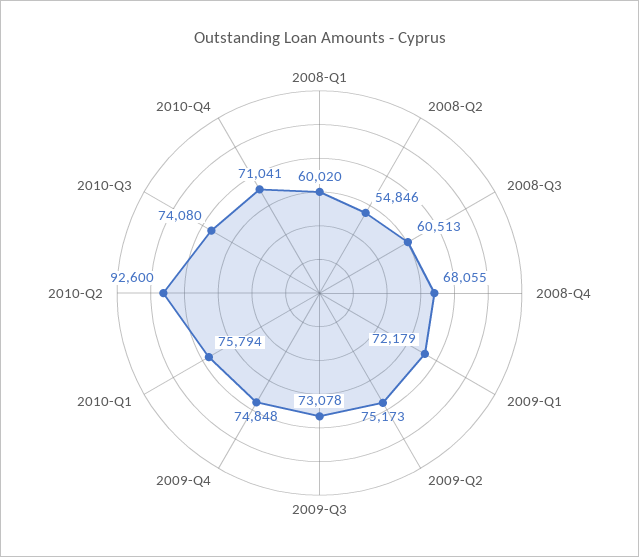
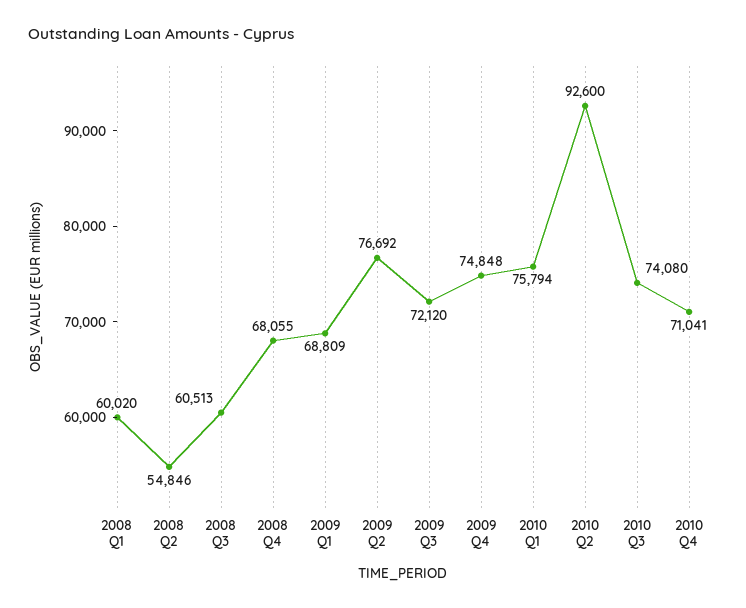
  {
    "2008-Q1": 60020,
    "2008-Q2": 54846,
    "2008-Q3": 60513,
    "2008-Q4": 68055,
-   "2009-Q1": 72179,
+   "2009-Q1": 68809,
-   "2009-Q2": 75173,
+   "2009-Q2": 76692,
-   "2009-Q3": 73078,
+   "2009-Q3": 72120,
    "2009-Q4": 74848,
    "2010-Q1": 75794,
    "2010-Q2": 92600,
    "2010-Q3": 74080,
    "2010-Q4": 71041
  }

